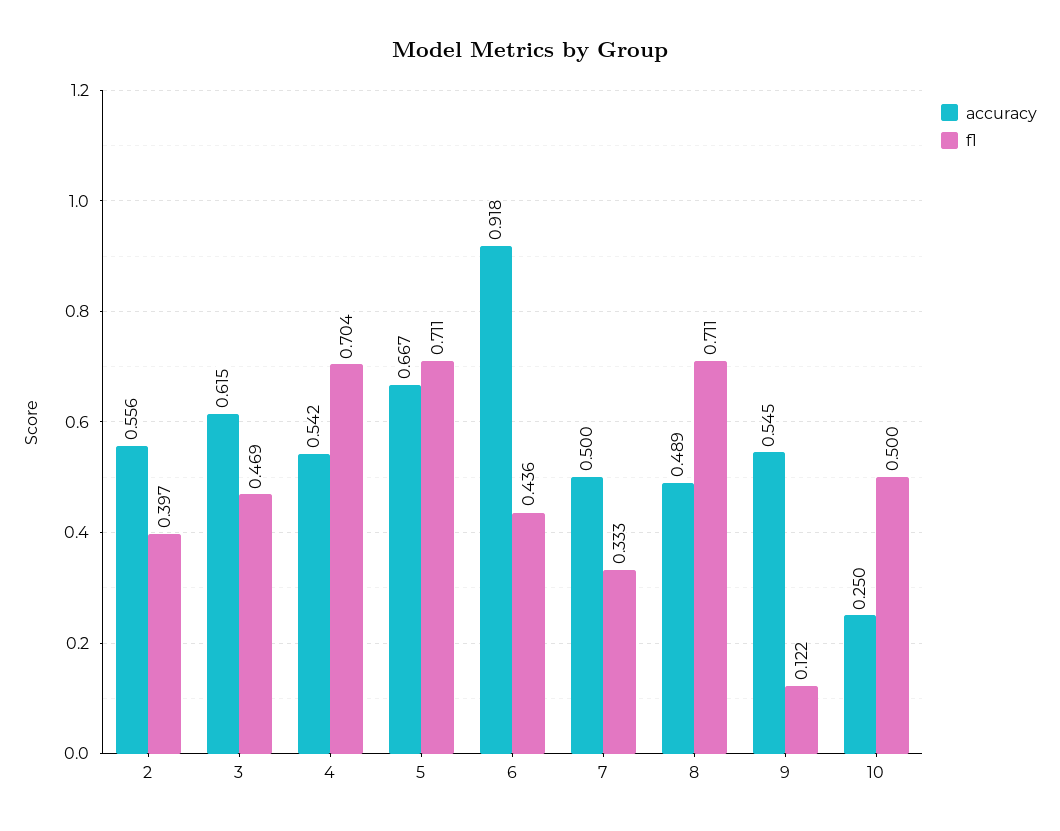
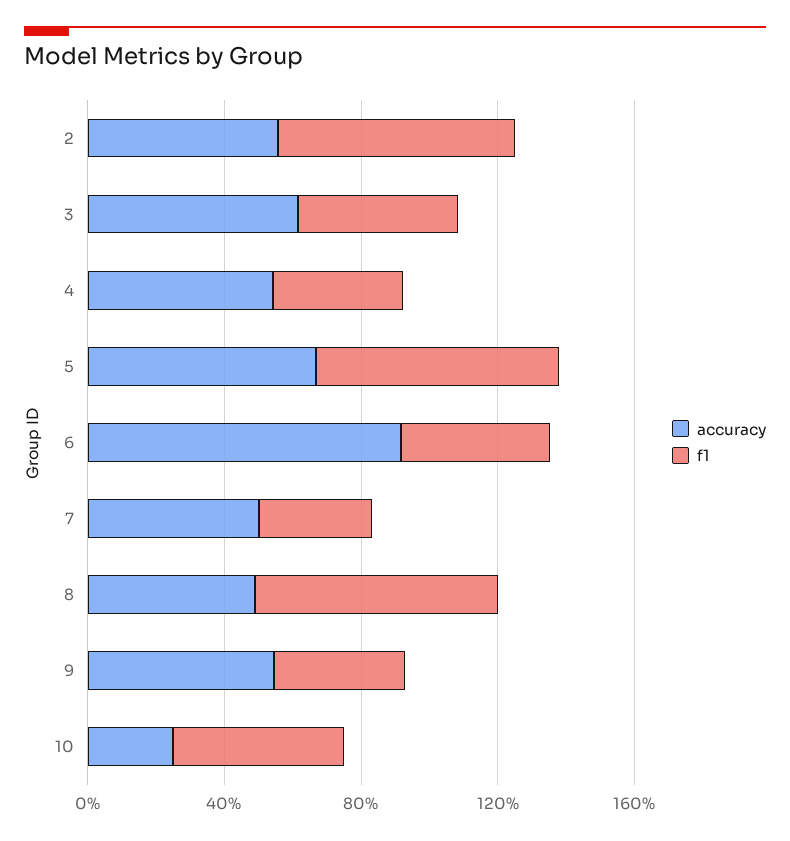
  {
    "accuracy": {
      "2": 0.556,
      "3": 0.615,
      "4": 0.542,
      "5": 0.667,
      "6": 0.918,
      "7": 0.5,
      "8": 0.489,
      "9": 0.545,
      "10": 0.25
    },
    "f1": {
-     "2": 0.397,
+     "2": 0.7,
      "3": 0.469,
-     "4": 0.704,
+     "4": 0.4,
      "5": 0.711,
      "6": 0.436,
      "7": 0.333,
      "8": 0.711,
-     "9": 0.122,
+     "9": 0.4,
      "10": 0.5
    }
  }

